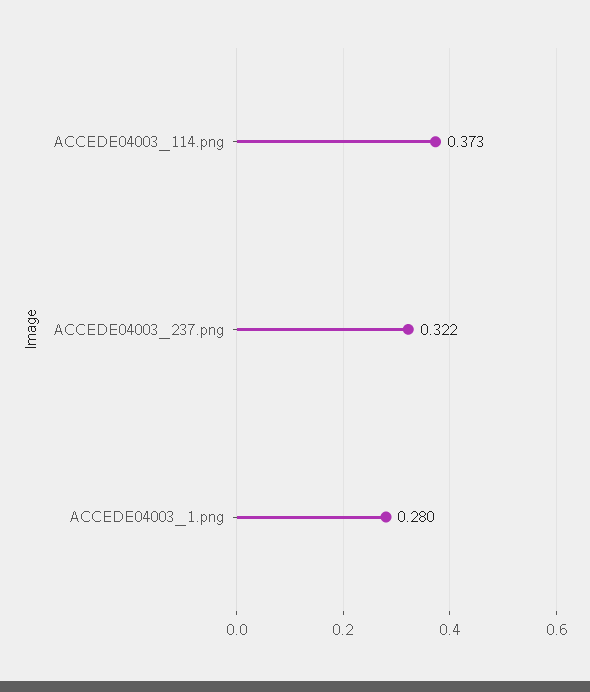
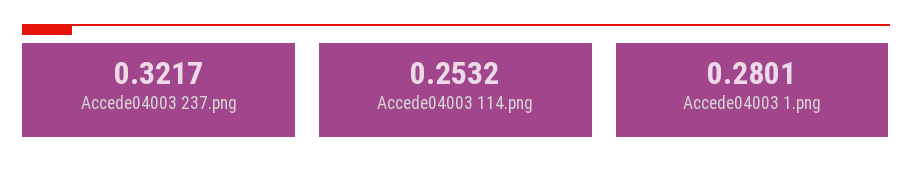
  {
-   "ACCEDE04003_114.png": 0.373,
+   "ACCEDE04003_114.png": 0.2532,
    "ACCEDE04003_237.png": 0.3217,
    "ACCEDE04003_1.png": 0.2801
  }

